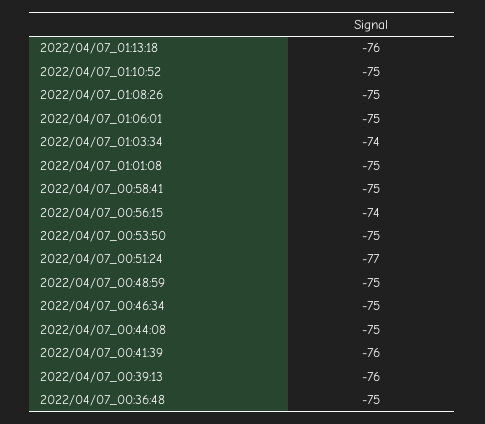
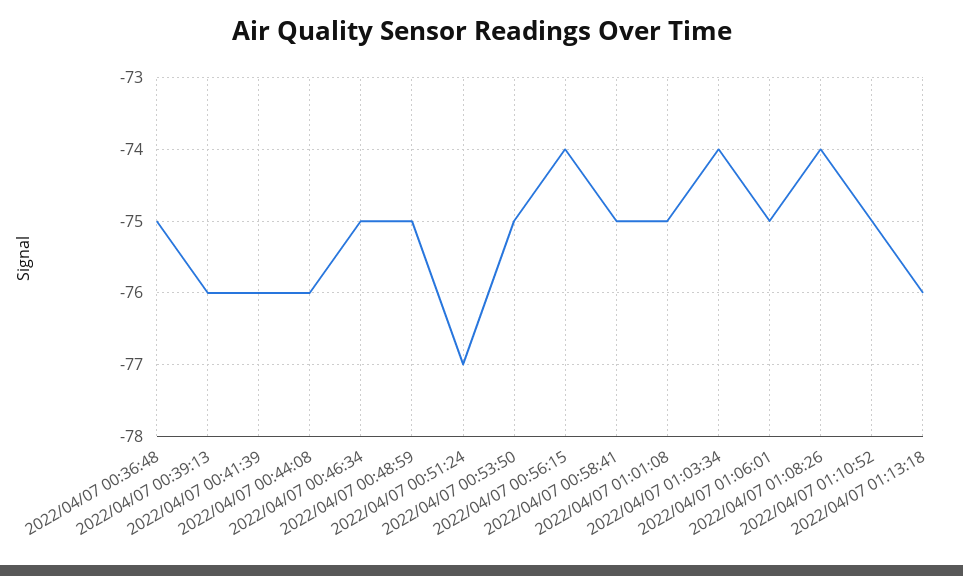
  {
    "2022/04/07_01:13:18": -76,
    "2022/04/07_01:10:52": -75,
-   "2022/04/07_01:08:26": -75,
+   "2022/04/07_01:08:26": -74,
    "2022/04/07_01:06:01": -75,
    "2022/04/07_01:03:34": -74,
    "2022/04/07_01:01:08": -75,
    "2022/04/07_00:58:41": -75,
    "2022/04/07_00:56:15": -74,
    "2022/04/07_00:53:50": -75,
    "2022/04/07_00:51:24": -77,
    "2022/04/07_00:48:59": -75,
    "2022/04/07_00:46:34": -75,
-   "2022/04/07_00:44:08": -75,
+   "2022/04/07_00:44:08": -76,
    "2022/04/07_00:41:39": -76,
    "2022/04/07_00:39:13": -76,
    "2022/04/07_00:36:48": -75
  }

